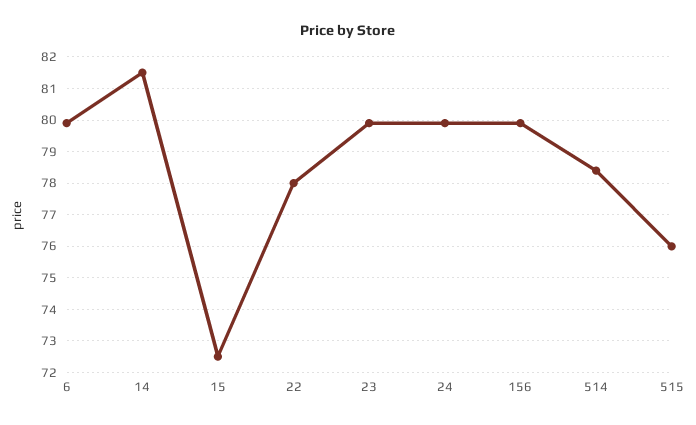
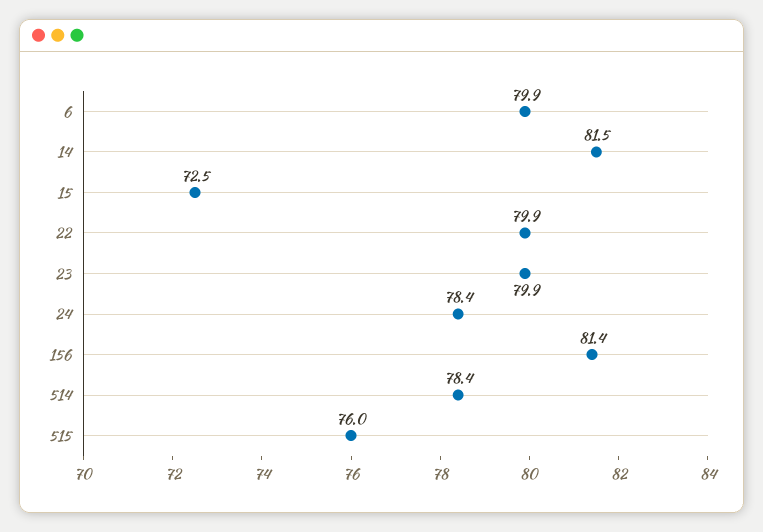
  {
    "6": 79.9,
    "14": 81.5,
    "15": 72.5,
-   "22": 78,
+   "22": 79.9,
    "23": 79.9,
-   "24": 80,
+   "24": 78.4,
-   "156": 80,
+   "156": 81.4,
    "514": 78.4,
    "515": 76
  }

